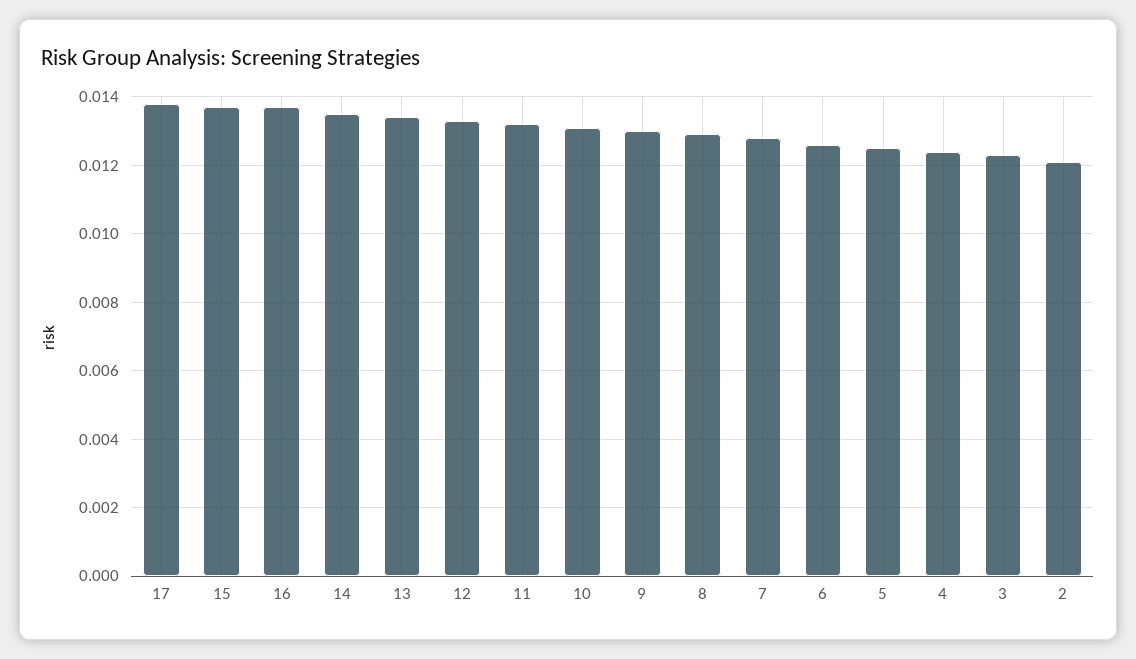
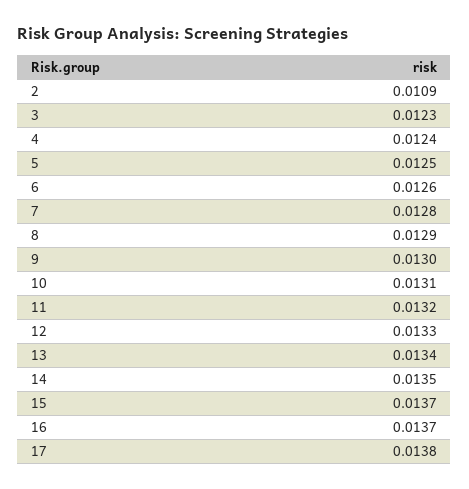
  {
    "17": 0.0138,
    "15": 0.0137,
    "16": 0.0137,
    "14": 0.0135,
    "13": 0.0134,
    "12": 0.0133,
    "11": 0.0132,
    "10": 0.0131,
    "9": 0.013,
    "8": 0.0129,
    "7": 0.0128,
    "6": 0.0126,
    "5": 0.0125,
    "4": 0.0124,
    "3": 0.0123,
-   "2": 0.012
+   "2": 0.0109
  }

